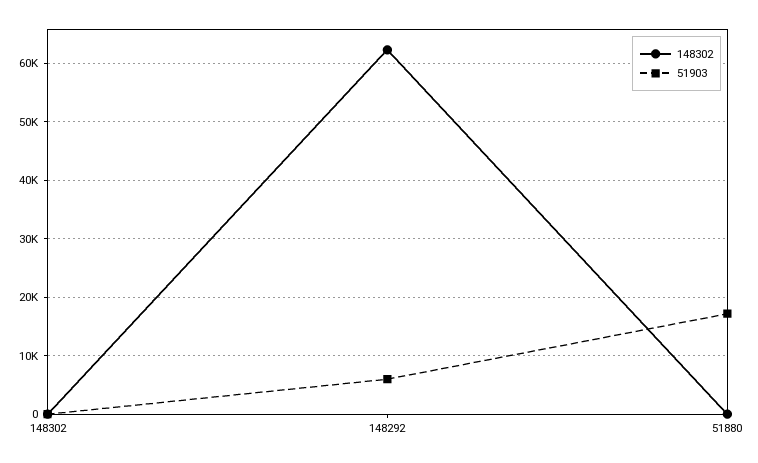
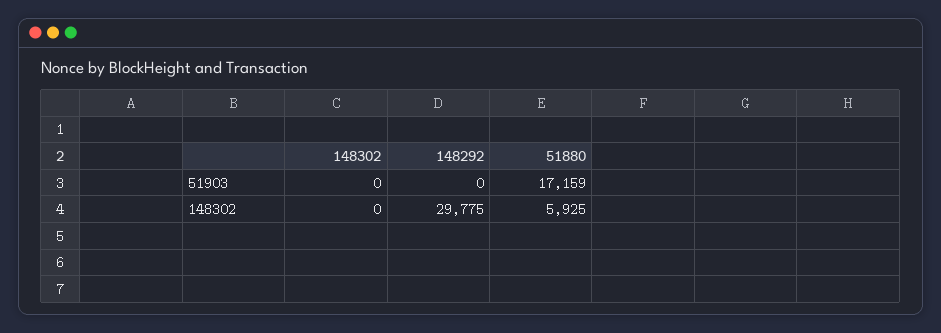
  {
    "148302": {
      "148302": 0,
-     "148292": 62000,
+     "148292": 29775,
-     "51880": 0
+     "51880": 5925
    },
    "51903": {
      "148302": 0,
-     "148292": 6000,
+     "148292": 0,
      "51880": 17159
    }
  }

